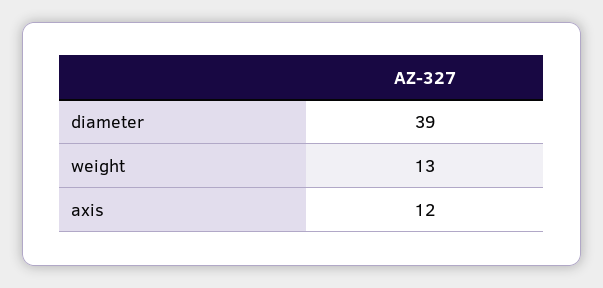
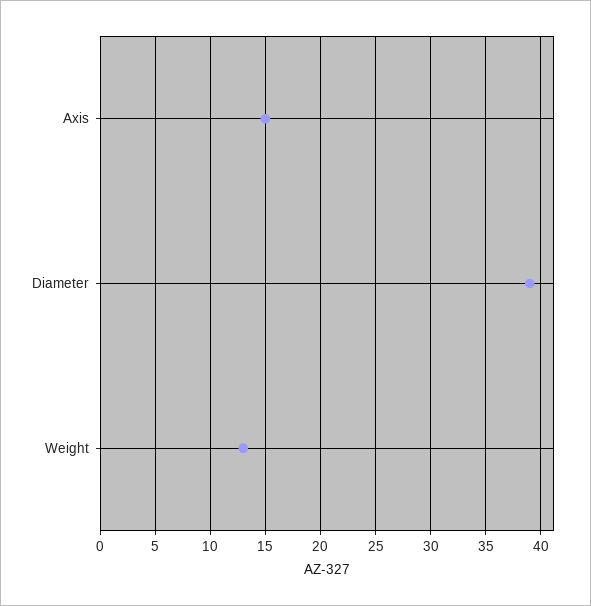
  {
    "diameter": 39,
    "weight": 13,
-   "axis": 12
+   "axis": 15
  }

